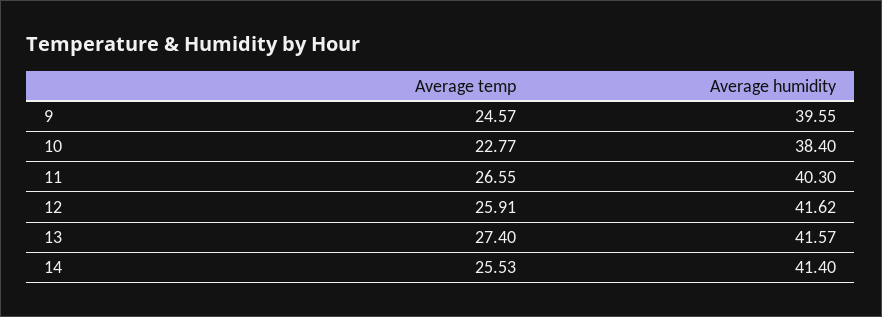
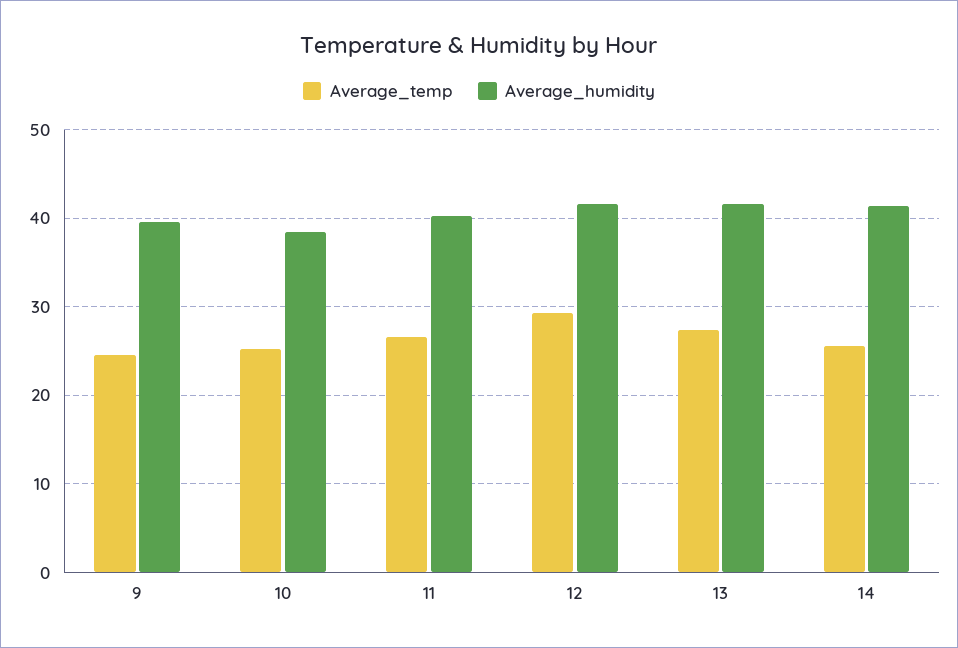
  {
    "Average temp": {
      "9": 24.57,
-     "10": 22.77,
+     "10": 25,
      "11": 26.55,
-     "12": 25.91,
+     "12": 29,
      "13": 27.4,
      "14": 25.53
    },
    "Average humidity": {
      "9": 39.55,
      "10": 38.4,
      "11": 40.3,
      "12": 41.62,
      "13": 41.57,
      "14": 41.4
    }
  }

